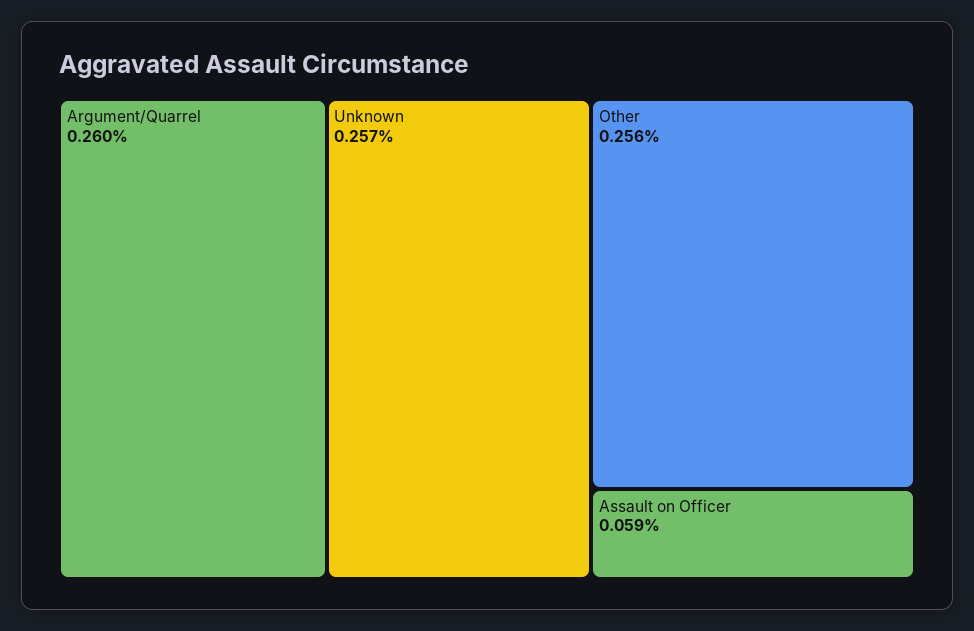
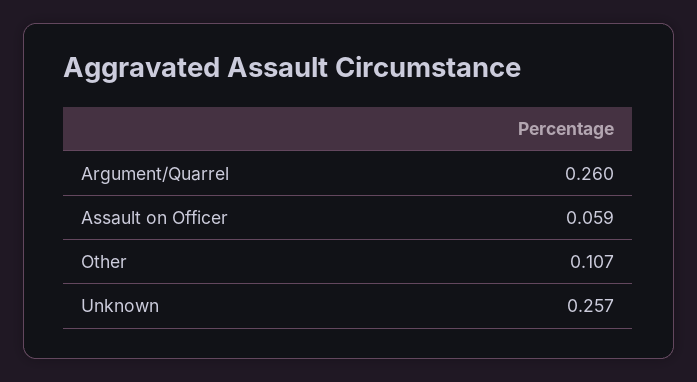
  {
    "Argument/Quarrel": 0.26,
    "Unknown": 0.257,
-   "Other": 0.256,
+   "Other": 0.107,
    "Assault on Officer": 0.059
  }

